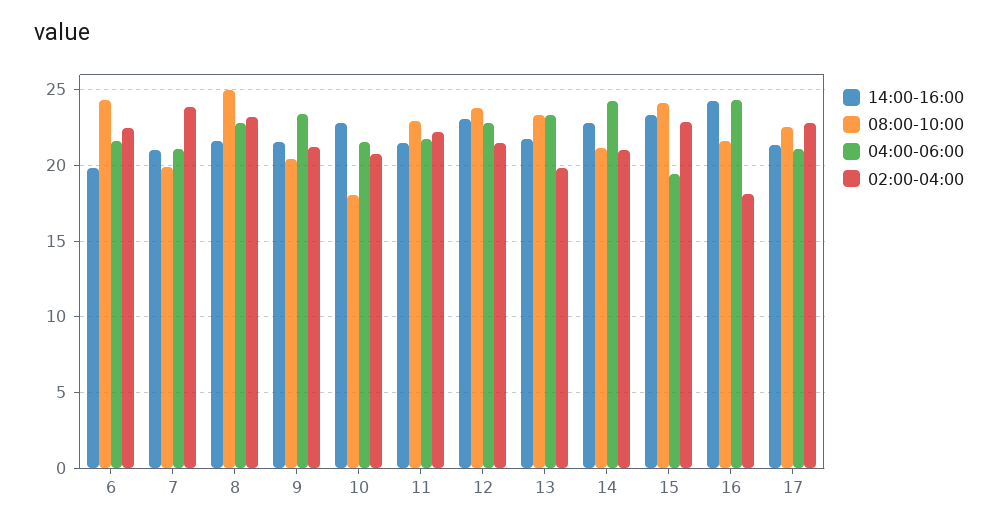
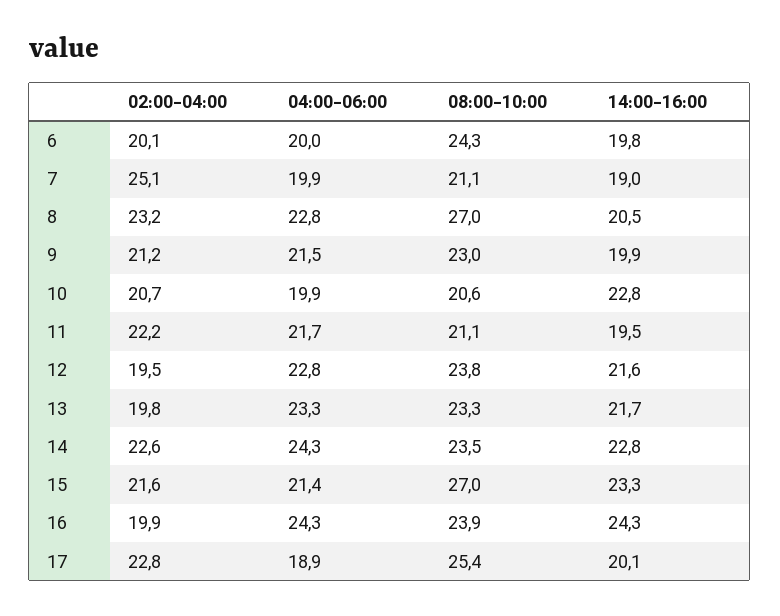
  {
    "14:00-16:00": {
      "6": 19.8,
-     "7": 21,
+     "7": 19,
-     "8": 21.5,
+     "8": 20.5,
-     "9": 21.5,
+     "9": 19.9,
      "10": 22.8,
-     "11": 21.5,
+     "11": 19.5,
-     "12": 23,
+     "12": 21.6,
      "13": 21.7,
      "14": 22.8,
      "15": 23.3,
      "16": 24.3,
-     "17": 21.5
+     "17": 20.1
    },
    "08:00-10:00": {
      "6": 24.3,
-     "7": 20,
+     "7": 21.1,
-     "8": 25,
+     "8": 27,
-     "9": 20.5,
+     "9": 23,
-     "10": 18,
+     "10": 20.6,
-     "11": 23,
+     "11": 21.1,
      "12": 23.8,
      "13": 23.3,
-     "14": 21,
+     "14": 23.5,
-     "15": 24,
+     "15": 27,
-     "16": 21.5,
+     "16": 23.9,
-     "17": 22.5
+     "17": 25.4
    },
    "04:00-06:00": {
-     "6": 21.5,
+     "6": 20,
-     "7": 21,
+     "7": 19.9,
      "8": 22.8,
-     "9": 23.5,
+     "9": 21.5,
-     "10": 21.5,
+     "10": 19.9,
      "11": 21.7,
      "12": 22.8,
      "13": 23.3,
      "14": 24.3,
-     "15": 19.5,
+     "15": 21.4,
      "16": 24.3,
-     "17": 21
+     "17": 18.9
    },
    "02:00-04:00": {
-     "6": 22.5,
+     "6": 20.1,
-     "7": 24,
+     "7": 25.1,
      "8": 23.2,
      "9": 21.2,
      "10": 20.7,
      "11": 22.2,
-     "12": 21.5,
+     "12": 19.5,
      "13": 19.8,
-     "14": 21,
+     "14": 22.6,
-     "15": 23,
+     "15": 21.6,
-     "16": 18,
+     "16": 19.9,
      "17": 22.8
    }
  }

